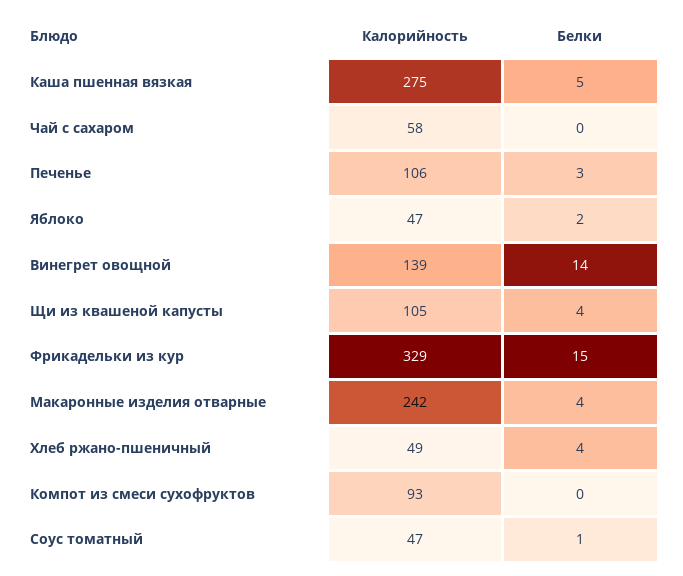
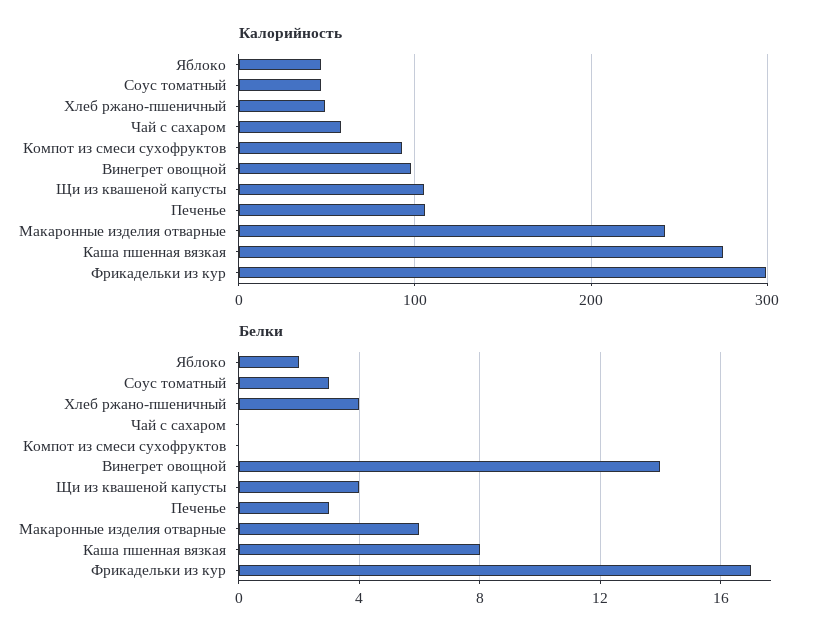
  {
    "Калорийность": {
      "Каша пшенная вязкая": 275,
      "Чай с сахаром": 58,
      "Печенье": 106,
      "Яблоко": 47,
-     "Винегрет овощной": 139,
+     "Винегрет овощной": 100,
      "Щи из квашеной капусты": 105,
-     "Фрикадельки из кур": 329,
+     "Фрикадельки из кур": 300,
      "Макаронные изделия отварные": 242,
      "Хлеб ржано-пшеничный": 49,
      "Компот из смеси сухофруктов": 93,
      "Соус томатный": 47
    },
    "Белки": {
-     "Каша пшенная вязкая": 5,
+     "Каша пшенная вязкая": 8,
      "Чай с сахаром": 0,
      "Печенье": 3,
      "Яблоко": 2,
      "Винегрет овощной": 14,
      "Щи из квашеной капусты": 4,
-     "Фрикадельки из кур": 15,
+     "Фрикадельки из кур": 17,
-     "Макаронные изделия отварные": 4,
+     "Макаронные изделия отварные": 6,
      "Хлеб ржано-пшеничный": 4,
      "Компот из смеси сухофруктов": 0,
-     "Соус томатный": 1
+     "Соус томатный": 3
    }
  }

